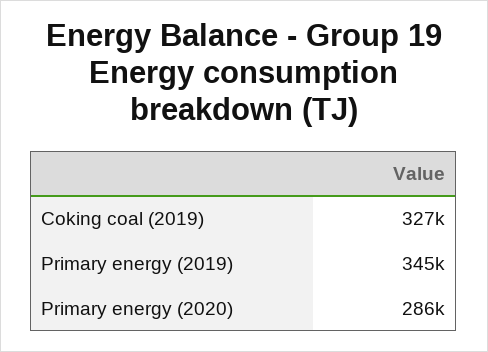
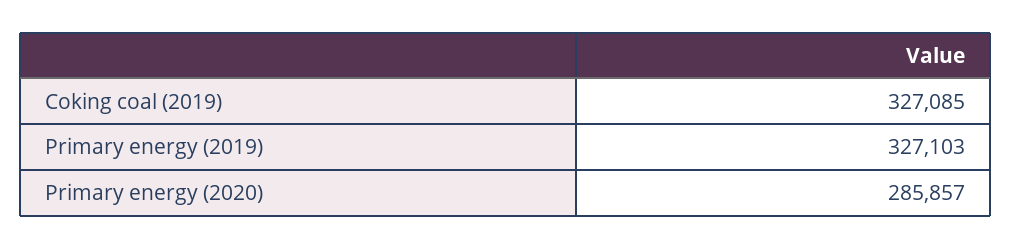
  {
    "Coking coal (2019)": 327085,
-   "Primary energy (2019)": 345000,
+   "Primary energy (2019)": 327103,
    "Primary energy (2020)": 285857
  }

